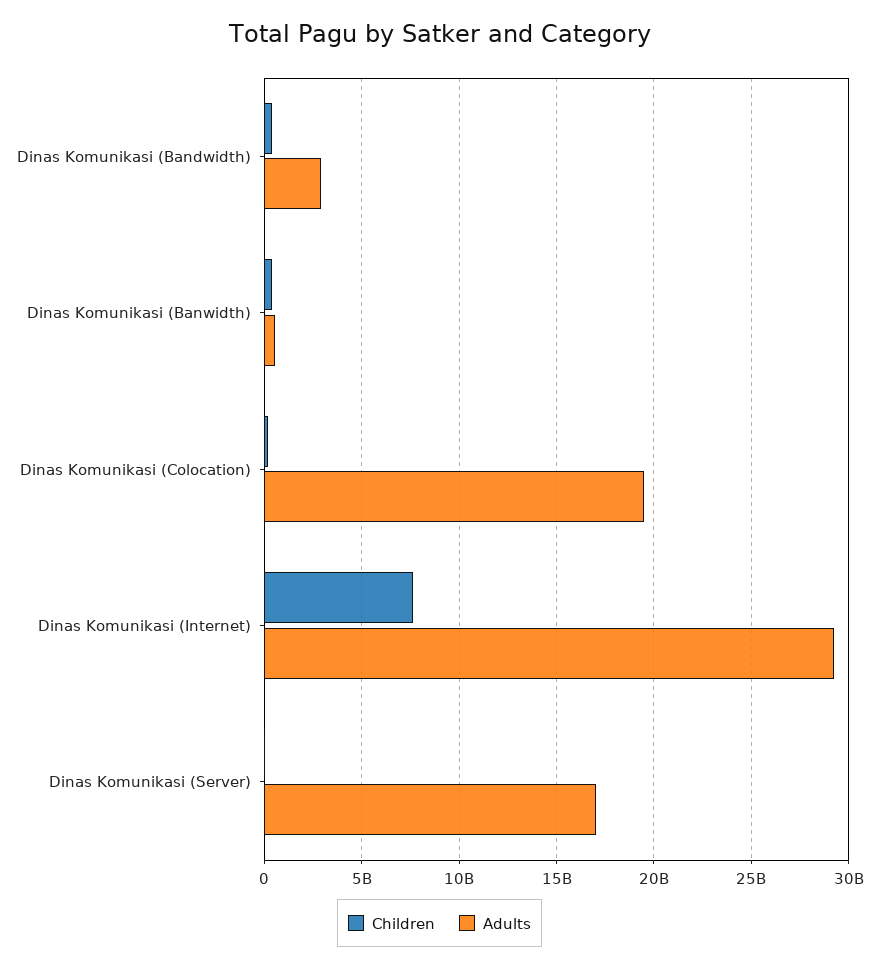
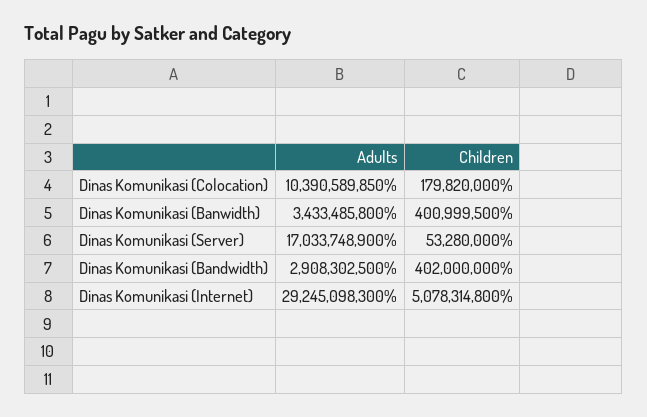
  {
    "Children": {
      "Dinas Komunikasi (Bandwidth)": 402000000,
      "Dinas Komunikasi (Banwidth)": 400999500,
      "Dinas Komunikasi (Colocation)": 179820000,
-     "Dinas Komunikasi (Internet)": 7500000000,
+     "Dinas Komunikasi (Internet)": 5078314800,
      "Dinas Komunikasi (Server)": 53280000
    },
    "Adults": {
      "Dinas Komunikasi (Bandwidth)": 2908302500,
-     "Dinas Komunikasi (Banwidth)": 500000000,
+     "Dinas Komunikasi (Banwidth)": 3433485800,
-     "Dinas Komunikasi (Colocation)": 19500000000,
+     "Dinas Komunikasi (Colocation)": 10390589850,
      "Dinas Komunikasi (Internet)": 29245098300,
      "Dinas Komunikasi (Server)": 17033748900
    }
  }

